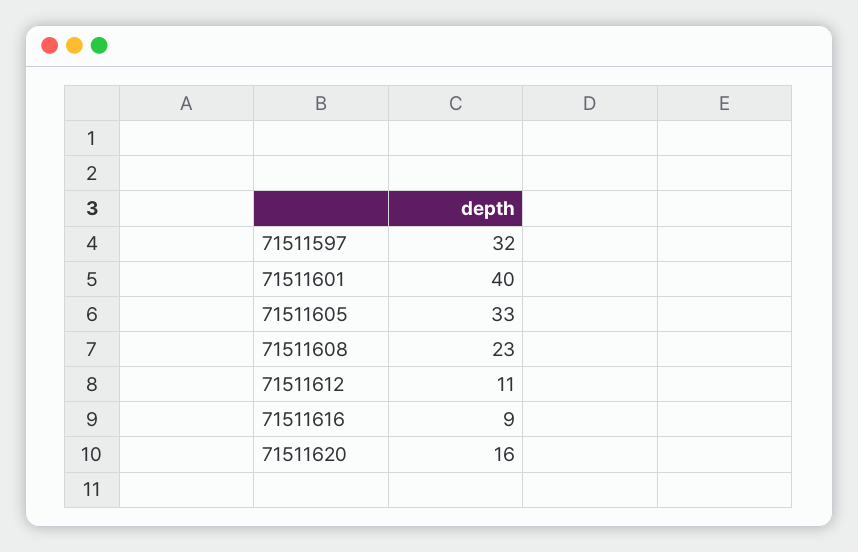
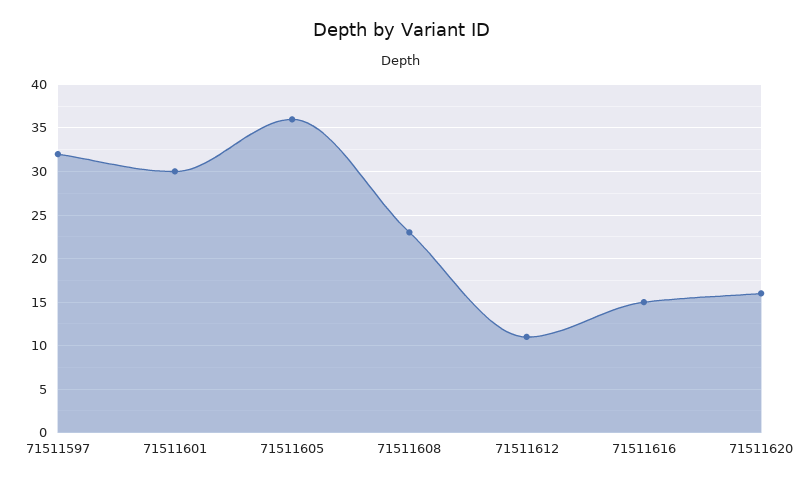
  {
    "71511597": 32,
-   "71511601": 40,
+   "71511601": 30,
-   "71511605": 33,
+   "71511605": 36,
    "71511608": 23,
    "71511612": 11,
-   "71511616": 9,
+   "71511616": 15,
    "71511620": 16
  }

